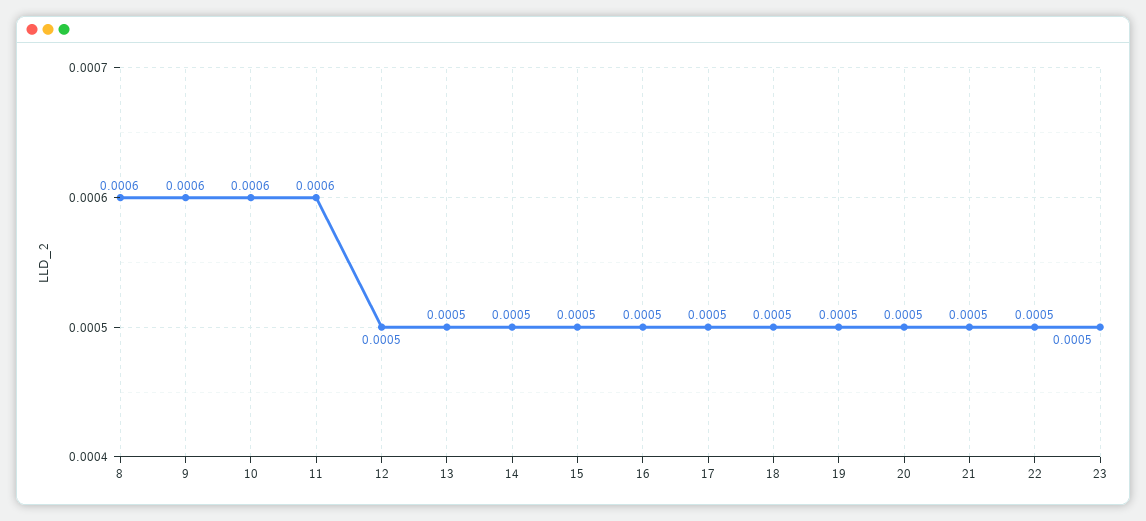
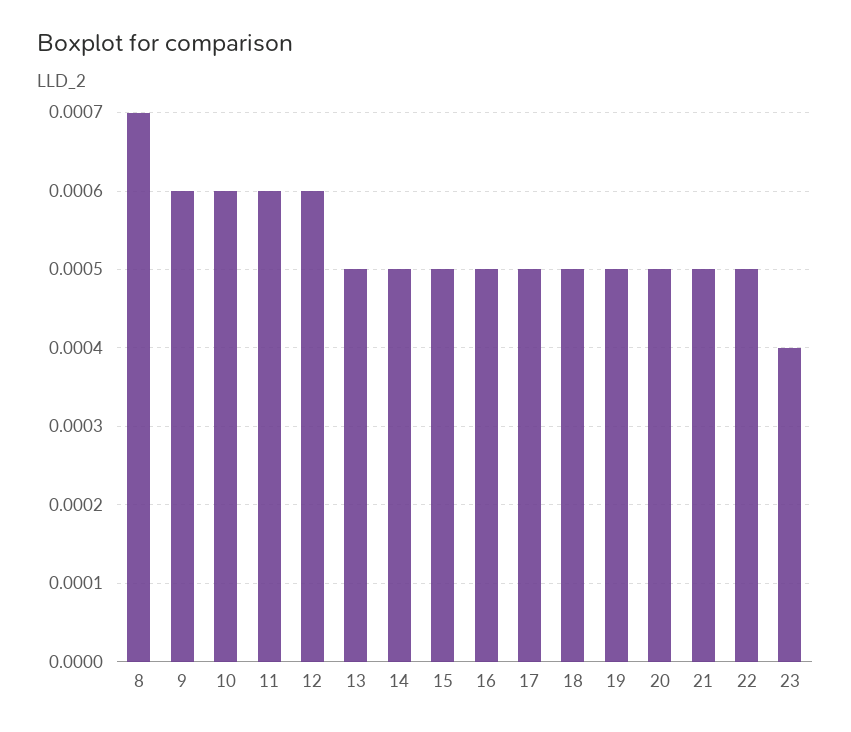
  {
-   "8": 0.0006,
+   "8": 0.0007,
    "9": 0.0006,
    "10": 0.0006,
    "11": 0.0006,
-   "12": 0.0005,
+   "12": 0.0006,
    "13": 0.0005,
    "14": 0.0005,
    "15": 0.0005,
    "16": 0.0005,
    "17": 0.0005,
    "18": 0.0005,
    "19": 0.0005,
    "20": 0.0005,
    "21": 0.0005,
    "22": 0.0005,
-   "23": 0.0005
+   "23": 0.0004
  }

